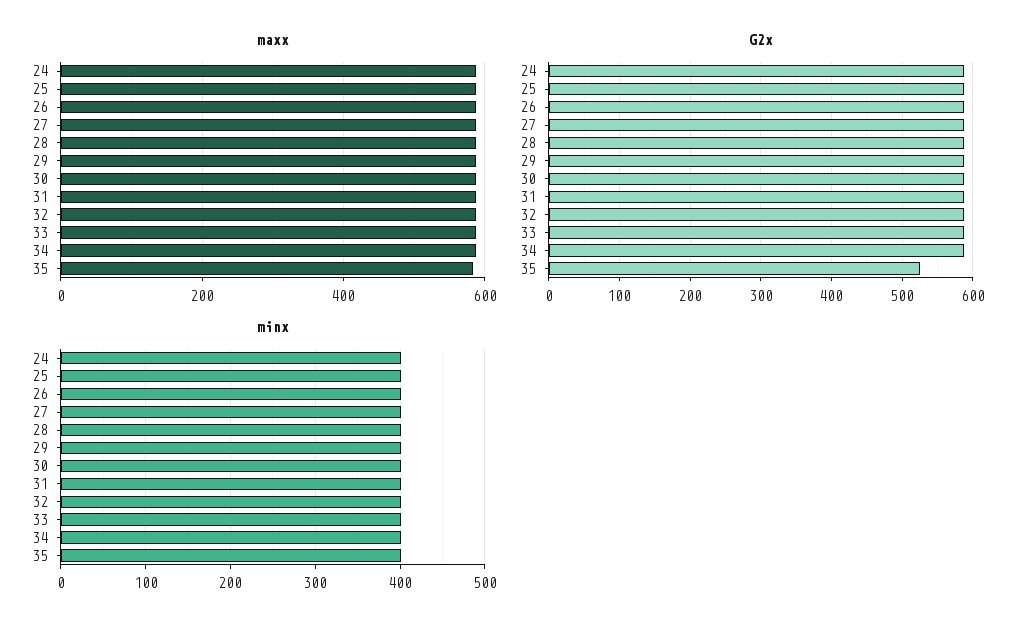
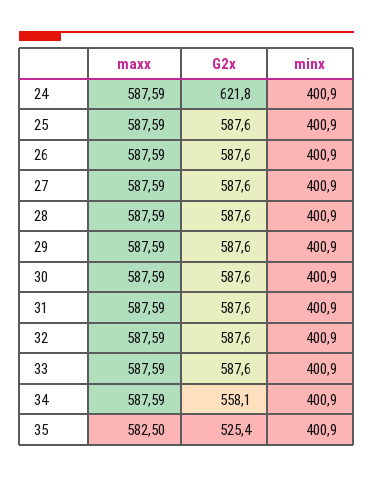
  {
    "maxx": {
      "24": 587.59,
      "25": 587.59,
      "26": 587.59,
      "27": 587.59,
      "28": 587.59,
      "29": 587.59,
      "30": 587.59,
      "31": 587.59,
      "32": 587.59,
      "33": 587.59,
      "34": 587.59,
      "35": 582.5
    },
    "G2x": {
-     "24": 590,
+     "24": 621.8,
      "25": 587.6,
      "26": 587.6,
      "27": 587.6,
      "28": 587.6,
      "29": 587.6,
      "30": 587.6,
      "31": 587.6,
      "32": 587.6,
      "33": 587.6,
-     "34": 590,
+     "34": 558.1,
      "35": 525.4
    },
    "minx": {
      "24": 400.9,
      "25": 400.9,
      "26": 400.9,
      "27": 400.9,
      "28": 400.9,
      "29": 400.9,
      "30": 400.9,
      "31": 400.9,
      "32": 400.9,
      "33": 400.9,
      "34": 400.9,
      "35": 400.9
    }
  }

